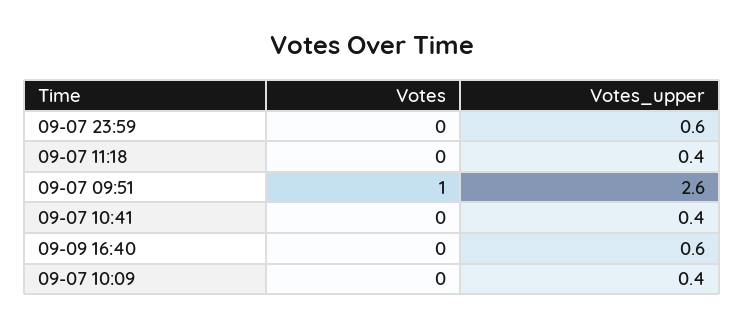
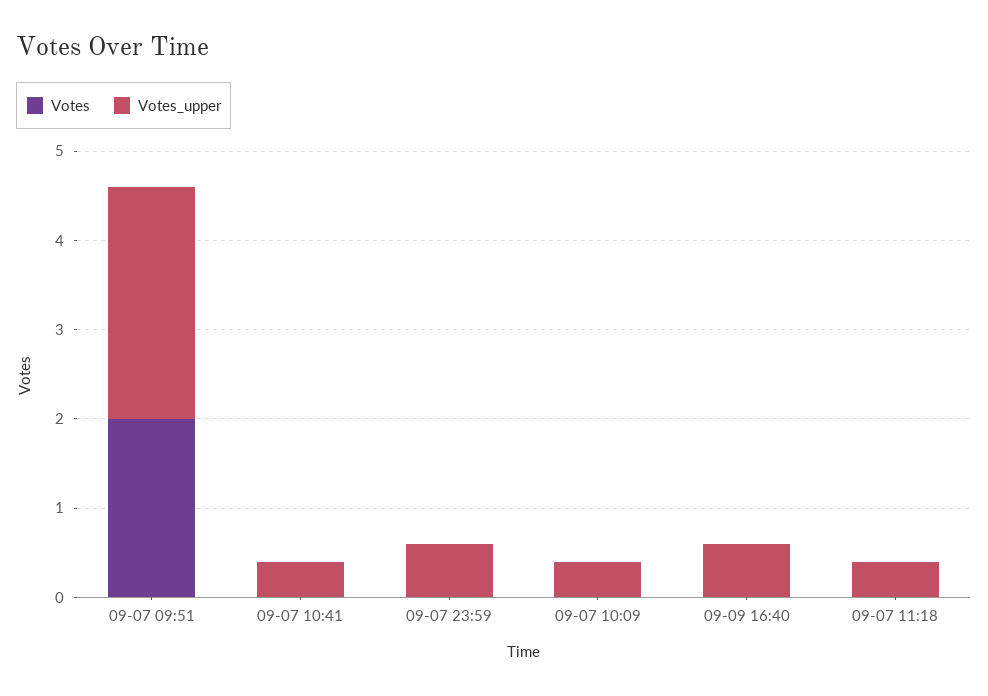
  {
    "Votes": {
      "09-07 23:59": 0,
      "09-07 11:18": 0,
-     "09-07 09:51": 1,
+     "09-07 09:51": 2,
      "09-07 10:41": 0,
      "09-09 16:40": 0,
      "09-07 10:09": 0
    },
    "Votes_upper": {
      "09-07 23:59": 0.6,
      "09-07 11:18": 0.4,
      "09-07 09:51": 2.6,
      "09-07 10:41": 0.4,
      "09-09 16:40": 0.6,
      "09-07 10:09": 0.4
    }
  }

